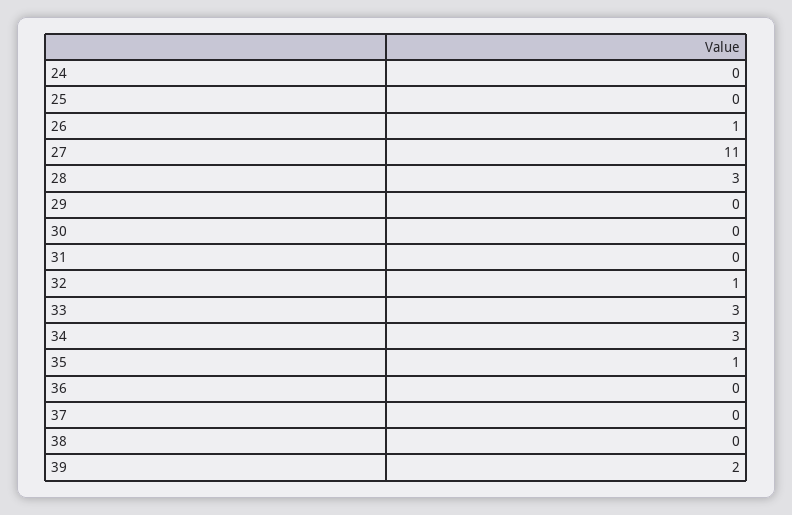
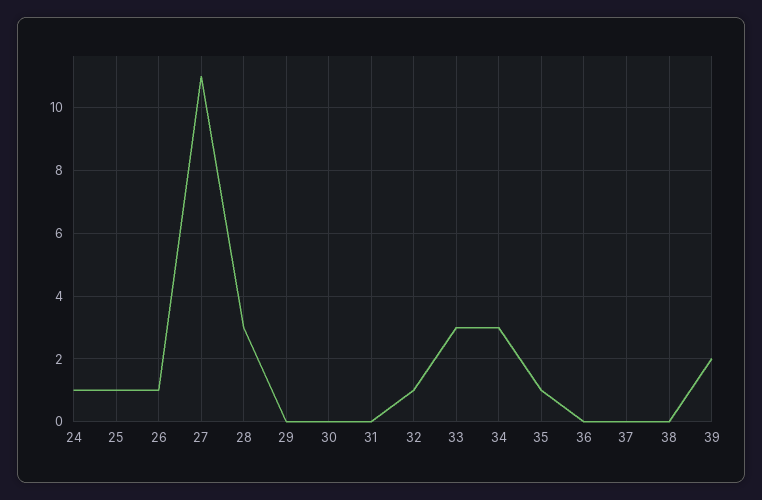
  {
-   "24": 0,
+   "24": 1,
-   "25": 0,
+   "25": 1,
    "26": 1,
    "27": 11,
    "28": 3,
    "29": 0,
    "30": 0,
    "31": 0,
    "32": 1,
    "33": 3,
    "34": 3,
    "35": 1,
    "36": 0,
    "37": 0,
    "38": 0,
    "39": 2
  }

